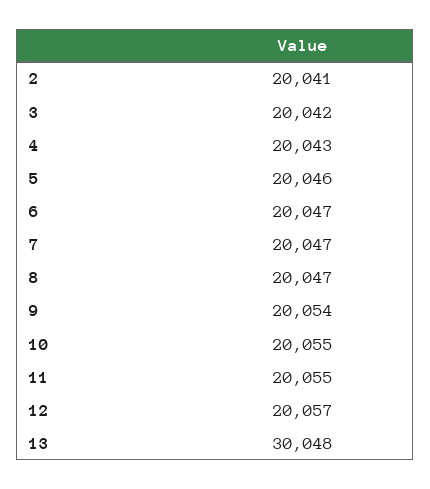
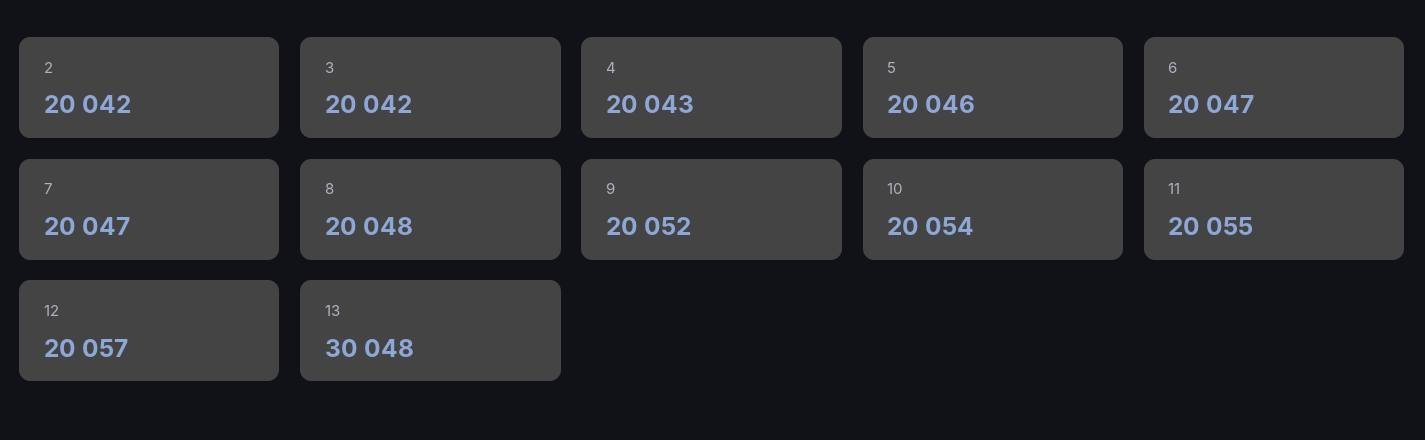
  {
-   "2": 20041,
+   "2": 20042,
    "3": 20042,
    "4": 20043,
    "5": 20046,
    "6": 20047,
    "7": 20047,
-   "8": 20047,
+   "8": 20048,
-   "9": 20054,
+   "9": 20052,
-   "10": 20055,
+   "10": 20054,
    "11": 20055,
    "12": 20057,
    "13": 30048
  }

